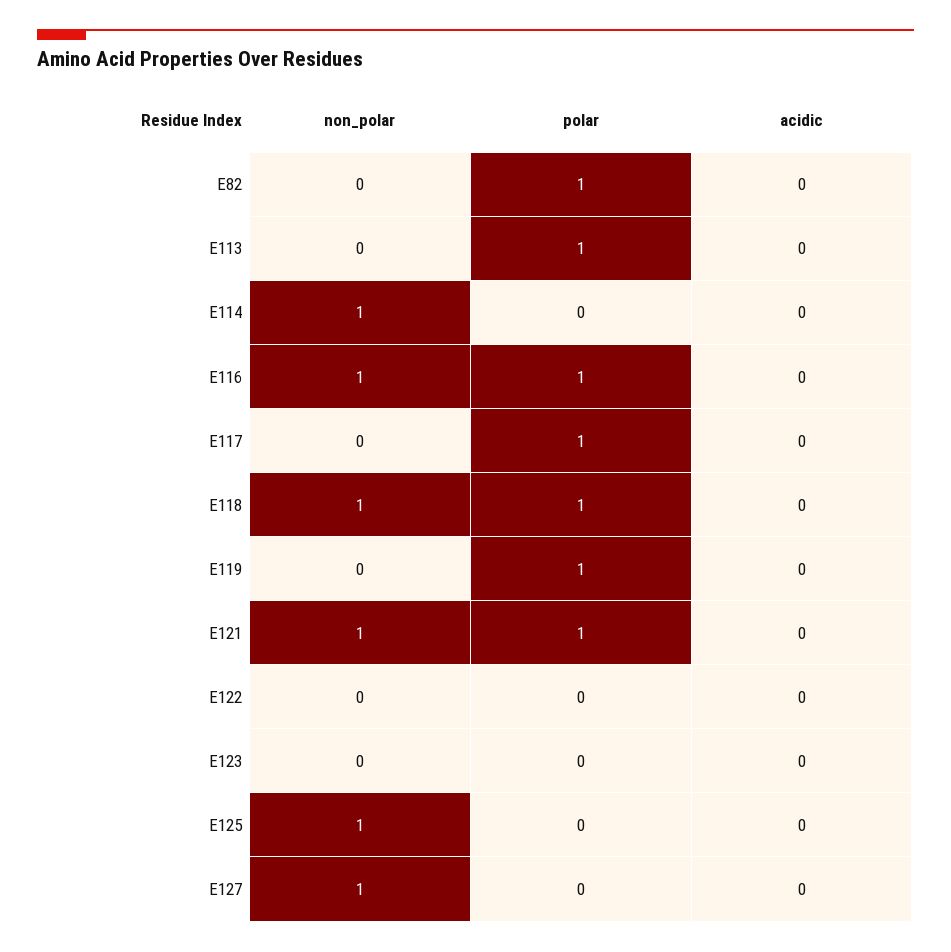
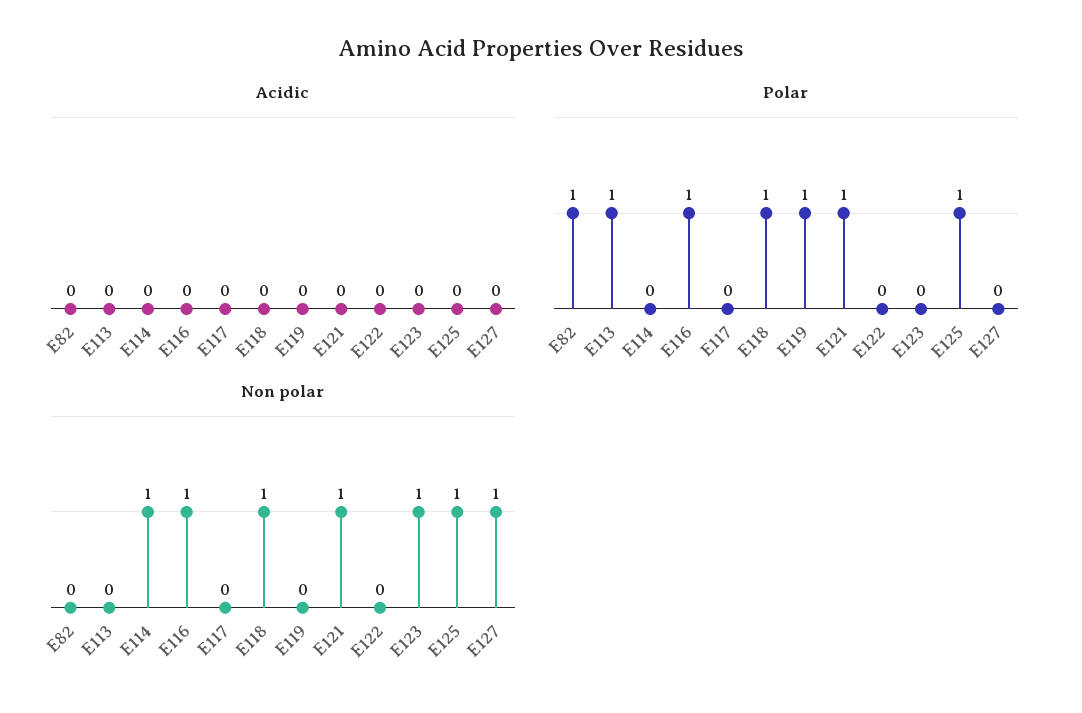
  {
    "non_polar": {
      "E82": 0,
      "E113": 0,
      "E114": 1,
      "E116": 1,
      "E117": 0,
      "E118": 1,
      "E119": 0,
      "E121": 1,
      "E122": 0,
-     "E123": 0,
+     "E123": 1,
      "E125": 1,
      "E127": 1
    },
    "polar": {
      "E82": 1,
      "E113": 1,
      "E114": 0,
      "E116": 1,
-     "E117": 1,
+     "E117": 0,
      "E118": 1,
      "E119": 1,
      "E121": 1,
      "E122": 0,
      "E123": 0,
-     "E125": 0,
+     "E125": 1,
      "E127": 0
    },
    "acidic": {
      "E82": 0,
      "E113": 0,
      "E114": 0,
      "E116": 0,
      "E117": 0,
      "E118": 0,
      "E119": 0,
      "E121": 0,
      "E122": 0,
      "E123": 0,
      "E125": 0,
      "E127": 0
    }
  }

